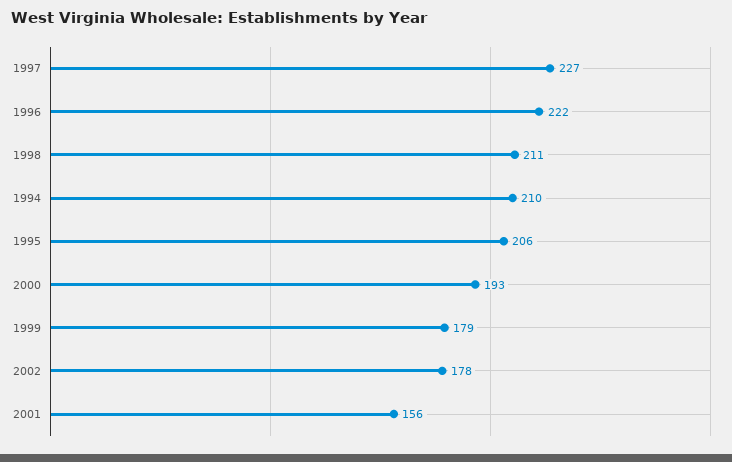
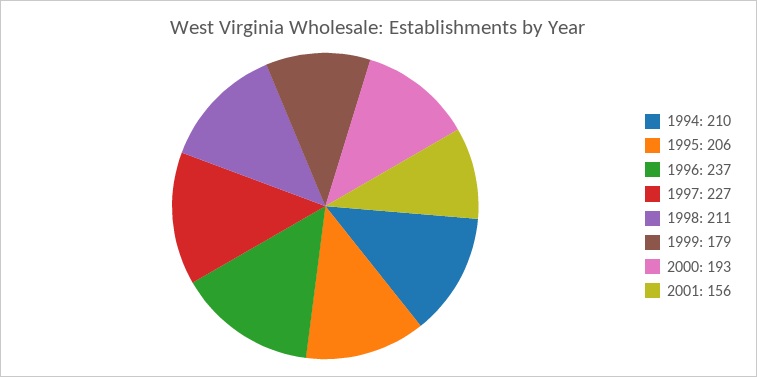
  {
    "1997": 227,
-   "1996": 222,
+   "1996": 237,
    "1998": 211,
    "1994": 210,
    "1995": 206,
    "2000": 193,
    "1999": 179,
-   "2002": 178,
    "2001": 156
  }

